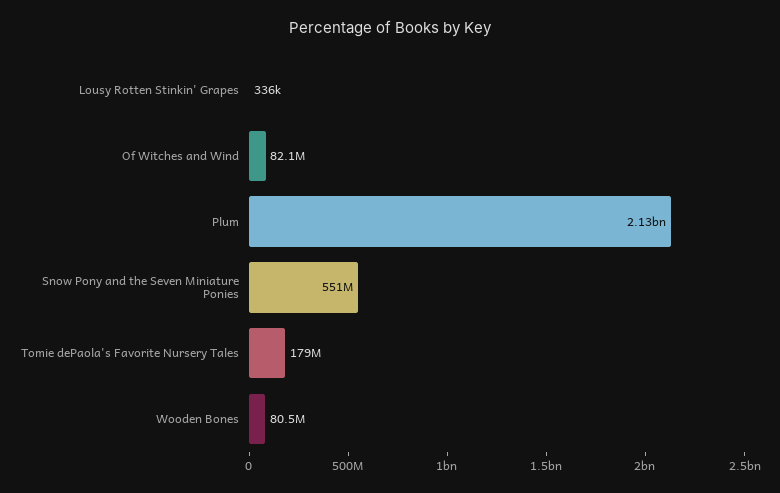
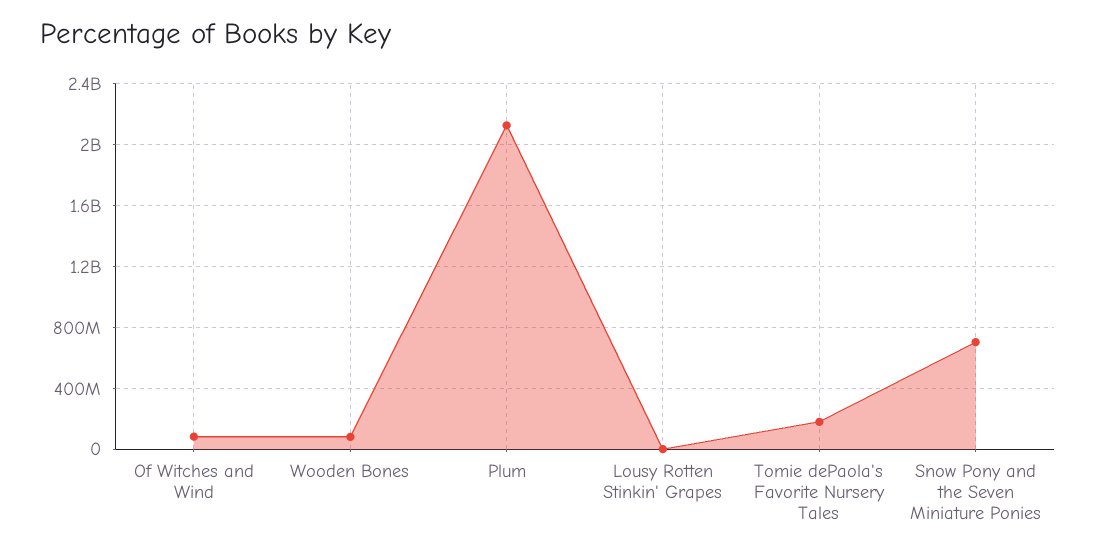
  {
    "Lousy Rotten Stinkin' Grapes": 336000,
    "Of Witches and Wind": 82100000,
    "Plum": 2130000000,
-   "Snow Pony and the Seven Miniature Ponies": 551000000,
+   "Snow Pony and the Seven Miniature Ponies": 700000000,
    "Tomie dePaola's Favorite Nursery Tales": 179000000,
    "Wooden Bones": 80500000
  }

